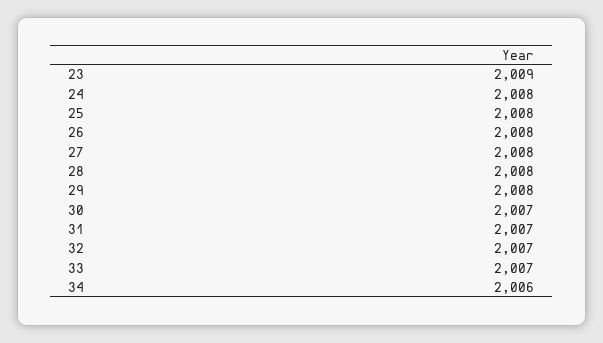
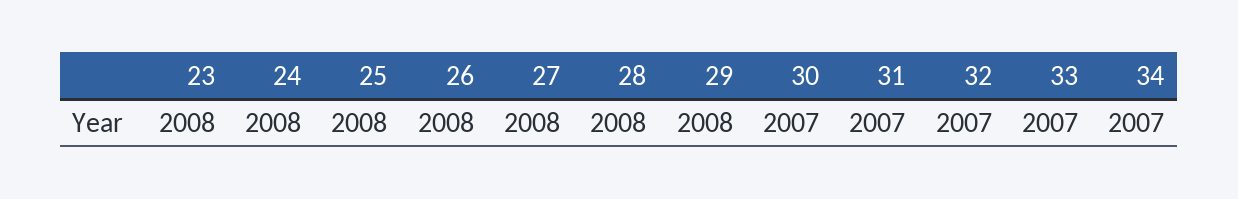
  {
-   "23": 2009,
+   "23": 2008,
    "24": 2008,
    "25": 2008,
    "26": 2008,
    "27": 2008,
    "28": 2008,
    "29": 2008,
    "30": 2007,
    "31": 2007,
    "32": 2007,
    "33": 2007,
-   "34": 2006
+   "34": 2007
  }

